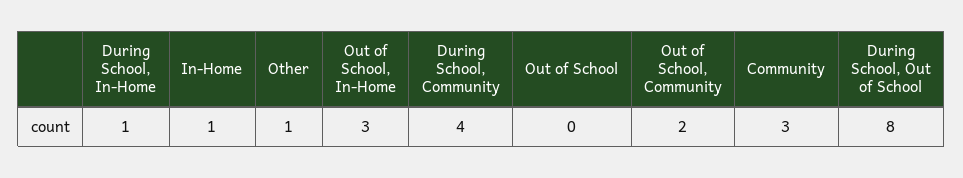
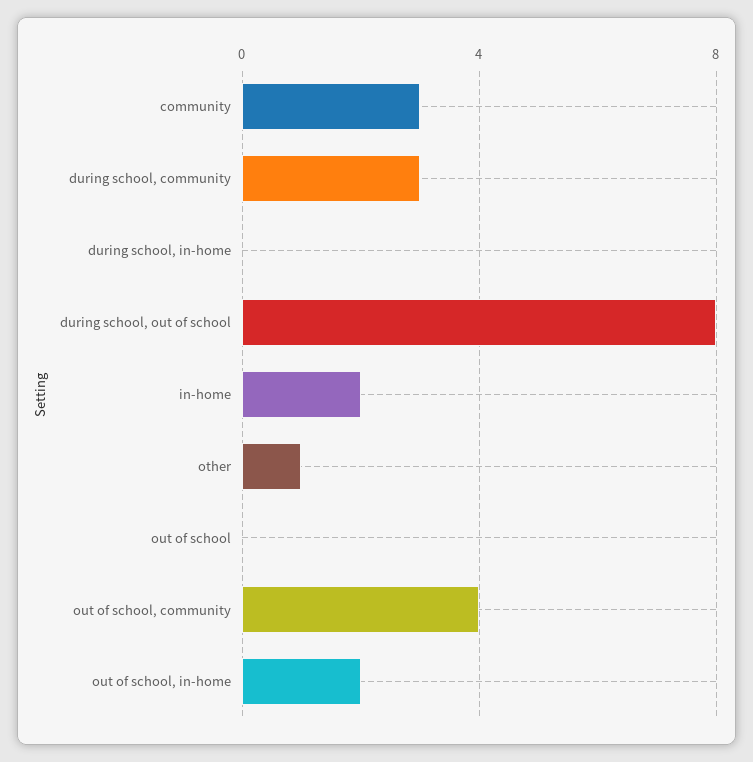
  {
-   "During School, In-Home": 1,
+   "During School, In-Home": 0,
-   "In-Home": 1,
+   "In-Home": 2,
    "Other": 1,
-   "Out of School, In-Home": 3,
+   "Out of School, In-Home": 2,
-   "During School, Community": 4,
+   "During School, Community": 3,
    "Out of School": 0,
-   "Out of School, Community": 2,
+   "Out of School, Community": 4,
    "Community": 3,
    "During School, Out of School": 8
  }

